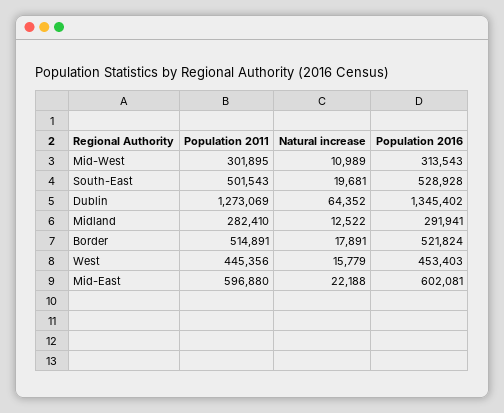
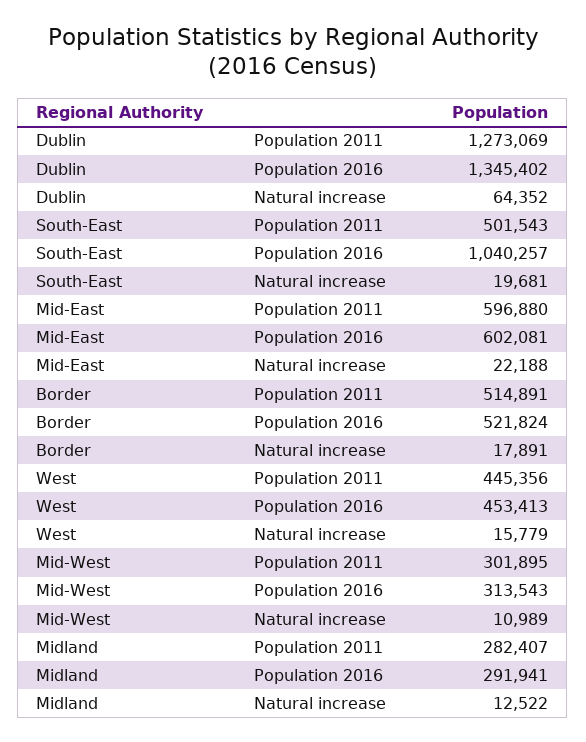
  {
    "Population 2011": {
      "Mid-West": 301895,
      "South-East": 501543,
      "Dublin": 1273069,
-     "Midland": 282410,
+     "Midland": 282407,
      "Border": 514891,
      "West": 445356,
      "Mid-East": 596880
    },
    "Natural increase": {
      "Mid-West": 10989,
      "South-East": 19681,
      "Dublin": 64352,
      "Midland": 12522,
      "Border": 17891,
      "West": 15779,
      "Mid-East": 22188
    },
    "Population 2016": {
      "Mid-West": 313543,
-     "South-East": 528928,
+     "South-East": 1040257,
      "Dublin": 1345402,
      "Midland": 291941,
      "Border": 521824,
-     "West": 453403,
+     "West": 453413,
      "Mid-East": 602081
    }
  }

